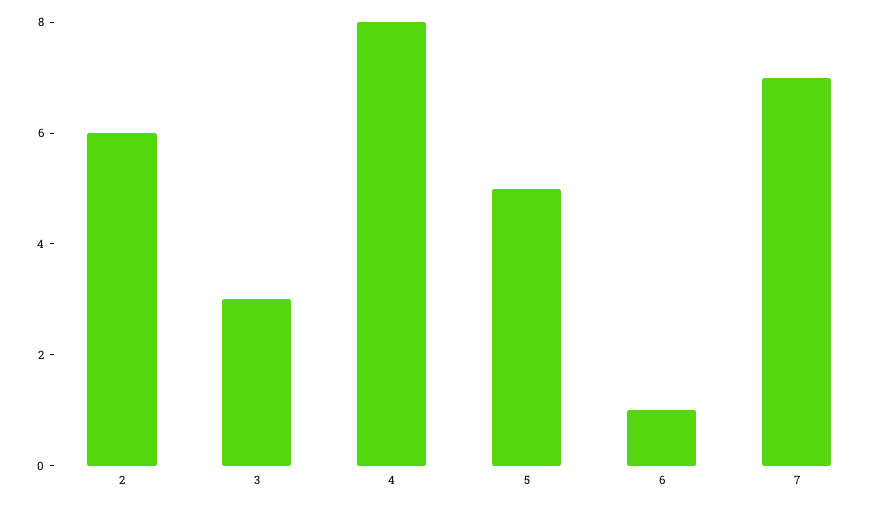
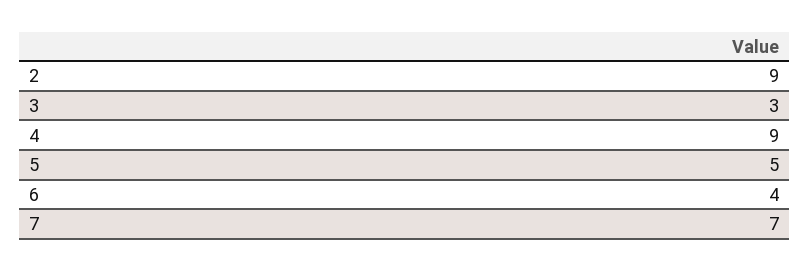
  {
-   "2": 6,
+   "2": 9,
    "3": 3,
-   "4": 8,
+   "4": 9,
    "5": 5,
-   "6": 1,
+   "6": 4,
    "7": 7
  }

